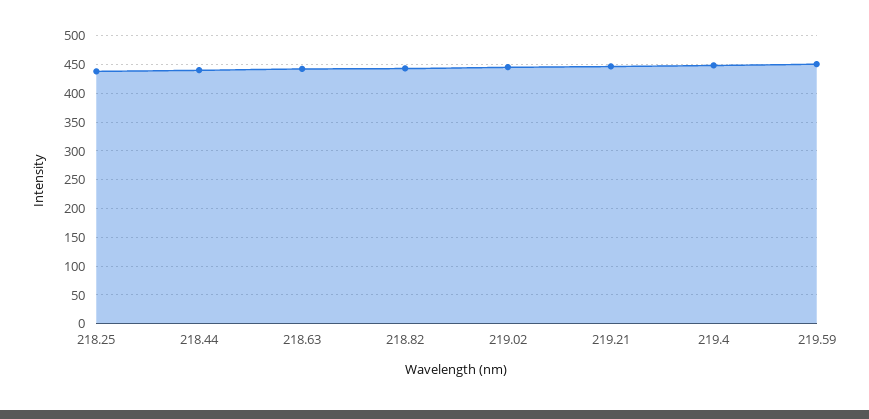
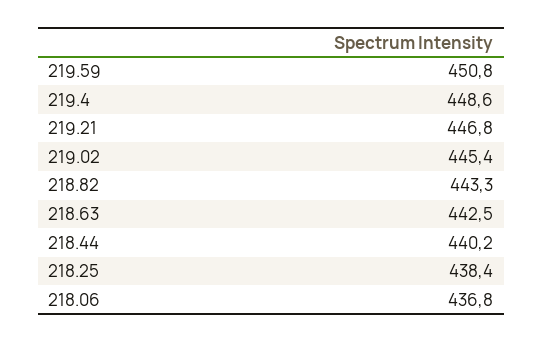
  {
    "218.25": 438.4,
    "218.44": 440.2,
    "218.63": 442.5,
    "218.82": 443.3,
    "219.02": 445.4,
    "219.21": 446.8,
    "219.4": 448.6,
-   "219.59": 450.8
+   "219.59": 450.8,
+   "218.06": 436.8
  }

